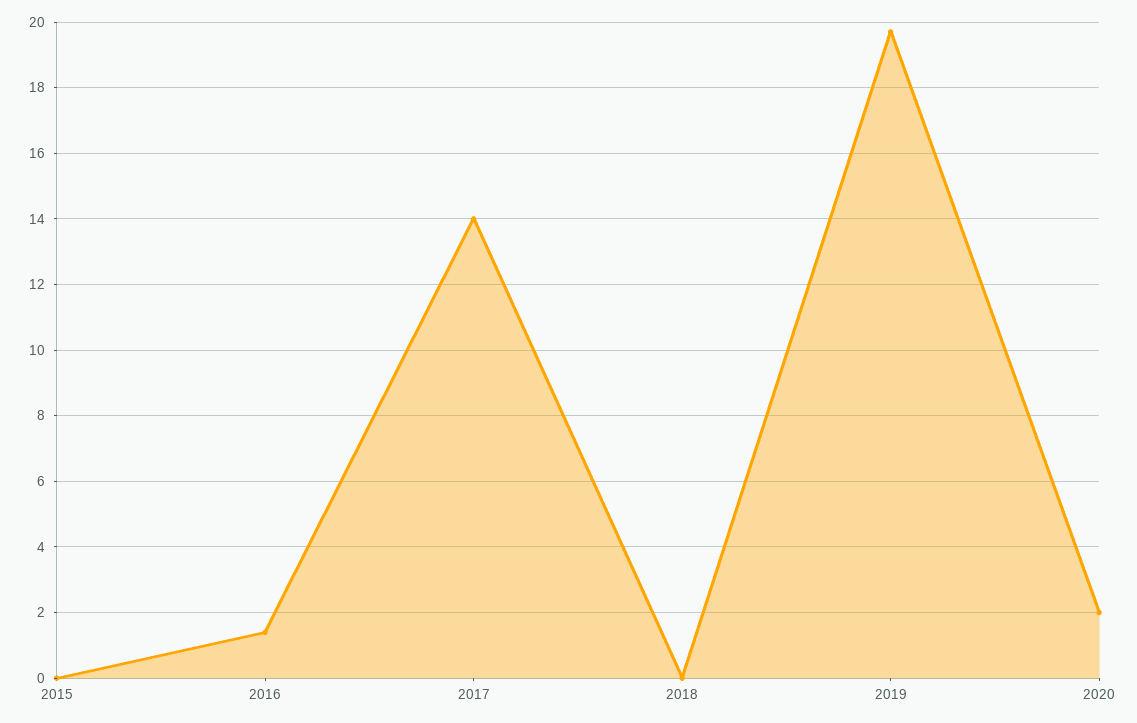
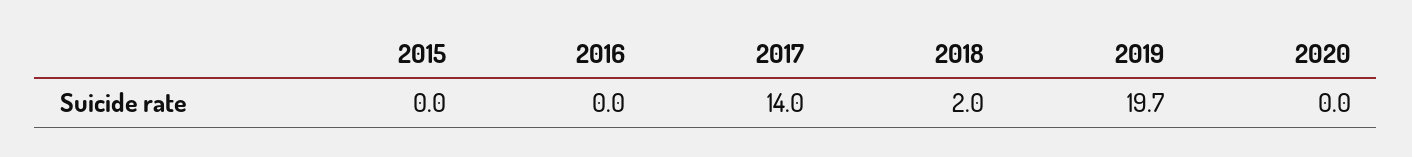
  {
    "2015": 0,
-   "2016": 1.5,
+   "2016": 0,
    "2017": 14,
-   "2018": 0,
+   "2018": 2,
    "2019": 19.7,
-   "2020": 2
+   "2020": 0
  }

